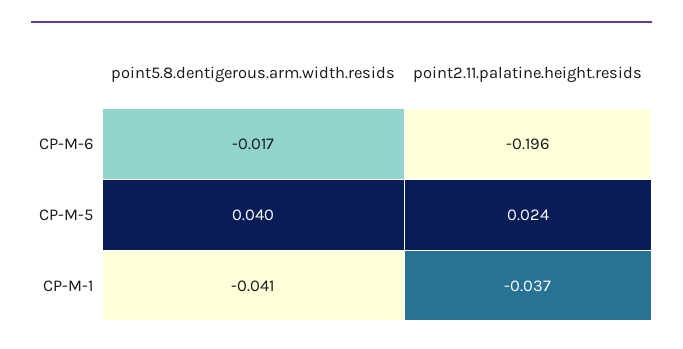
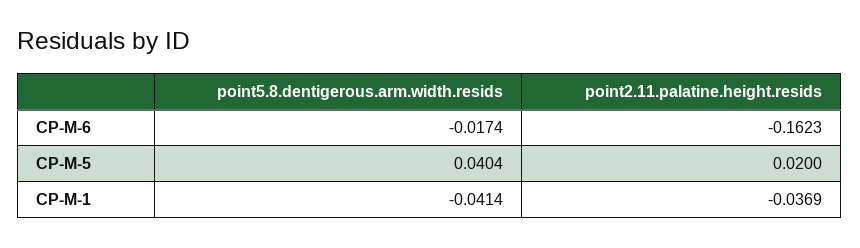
  {
    "point5.8.dentigerous.arm.width.resids": {
      "CP-M-6": -0.0174,
      "CP-M-5": 0.0404,
      "CP-M-1": -0.0414
    },
    "point2.11.palatine.height.resids": {
-     "CP-M-6": -0.196,
+     "CP-M-6": -0.1623,
-     "CP-M-5": 0.024,
+     "CP-M-5": 0.02,
      "CP-M-1": -0.0369
    }
  }

